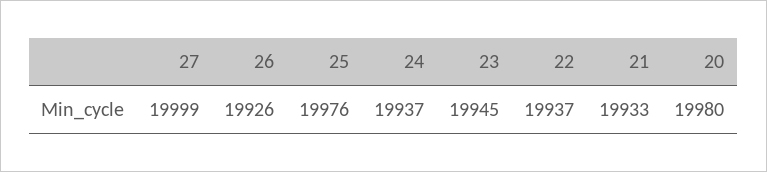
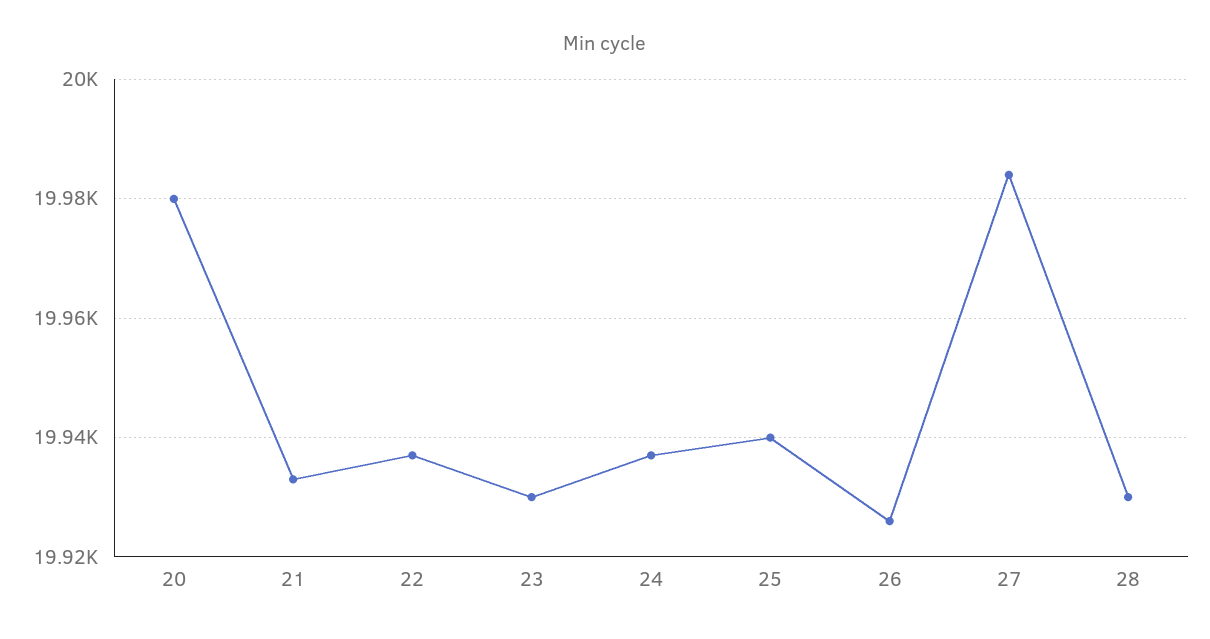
  {
-   "27": 19999,
+   "27": 19985,
    "26": 19926,
-   "25": 19976,
+   "25": 19940,
    "24": 19937,
-   "23": 19945,
+   "23": 19930,
    "22": 19937,
    "21": 19933,
-   "20": 19980
+   "20": 19980,
+   "28": 19930
  }

